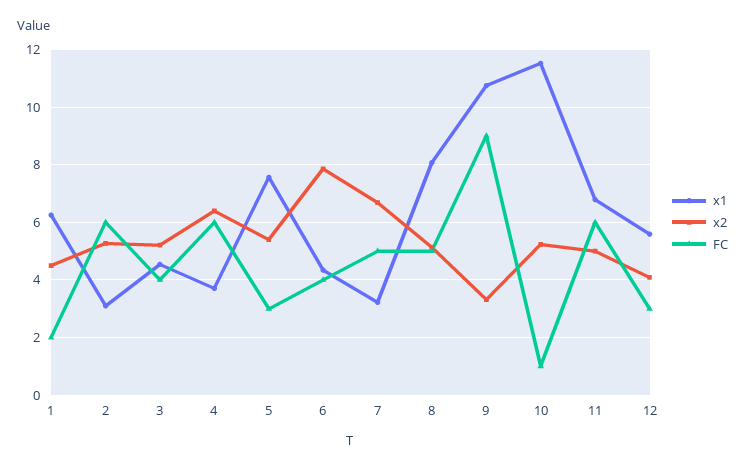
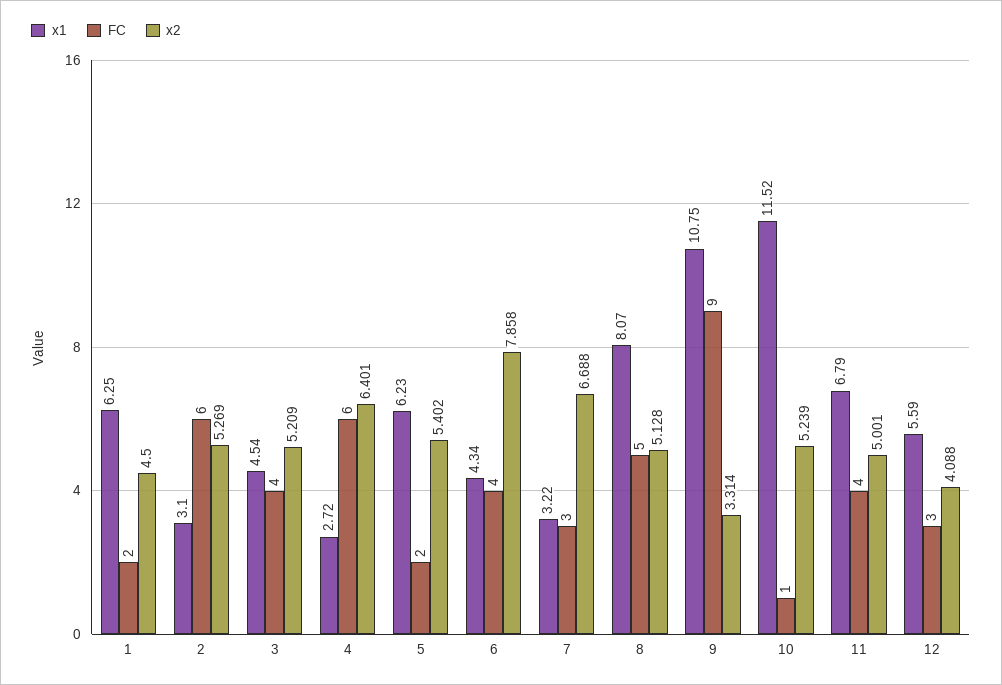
  {
    "x1": {
      "1": 6.25,
      "2": 3.1,
      "3": 4.54,
-     "4": 3.75,
+     "4": 2.72,
-     "5": 7.5,
+     "5": 6.23,
      "6": 4.34,
      "7": 3.22,
      "8": 8.07,
      "9": 10.75,
      "10": 11.52,
      "11": 6.79,
      "12": 5.59
    },
    "x2": {
      "1": 4.5,
      "2": 5.269,
      "3": 5.209,
      "4": 6.401,
      "5": 5.402,
      "6": 7.858,
      "7": 6.688,
      "8": 5.128,
      "9": 3.314,
      "10": 5.239,
      "11": 5.001,
      "12": 4.088
    },
    "FC": {
      "1": 2,
      "2": 6,
      "3": 4,
      "4": 6,
-     "5": 3,
+     "5": 2,
      "6": 4,
-     "7": 5,
+     "7": 3,
      "8": 5,
      "9": 9,
      "10": 1,
-     "11": 6,
+     "11": 4,
      "12": 3
    }
  }

